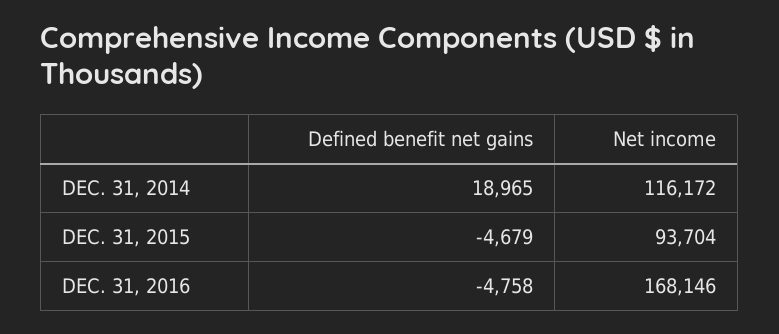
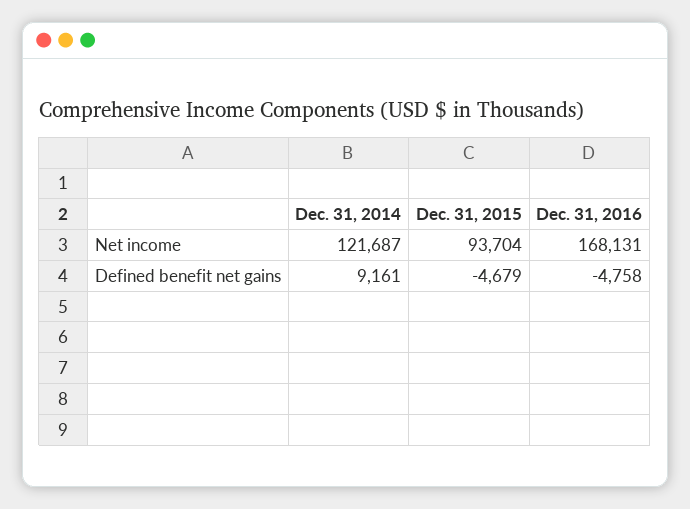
  {
    "Defined benefit net gains": {
-     "DEC. 31, 2014": 18965,
+     "DEC. 31, 2014": 9161,
      "DEC. 31, 2015": -4679,
      "DEC. 31, 2016": -4758
    },
    "Net income": {
-     "DEC. 31, 2014": 116172,
+     "DEC. 31, 2014": 121687,
      "DEC. 31, 2015": 93704,
-     "DEC. 31, 2016": 168146
+     "DEC. 31, 2016": 168131
    }
  }

